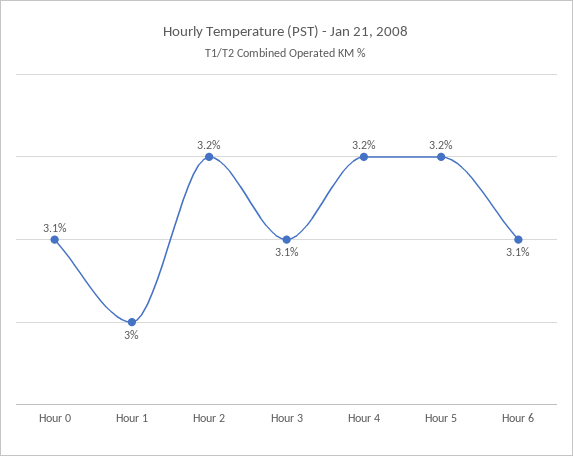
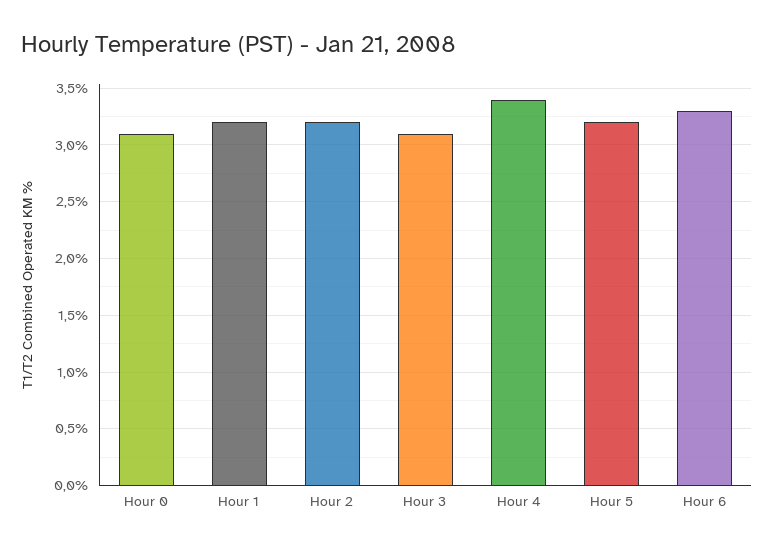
  {
    "Hour 0": 3.1,
-   "Hour 1": 3,
+   "Hour 1": 3.2,
    "Hour 2": 3.2,
    "Hour 3": 3.1,
-   "Hour 4": 3.2,
+   "Hour 4": 3.4,
    "Hour 5": 3.2,
-   "Hour 6": 3.1
+   "Hour 6": 3.3
  }

